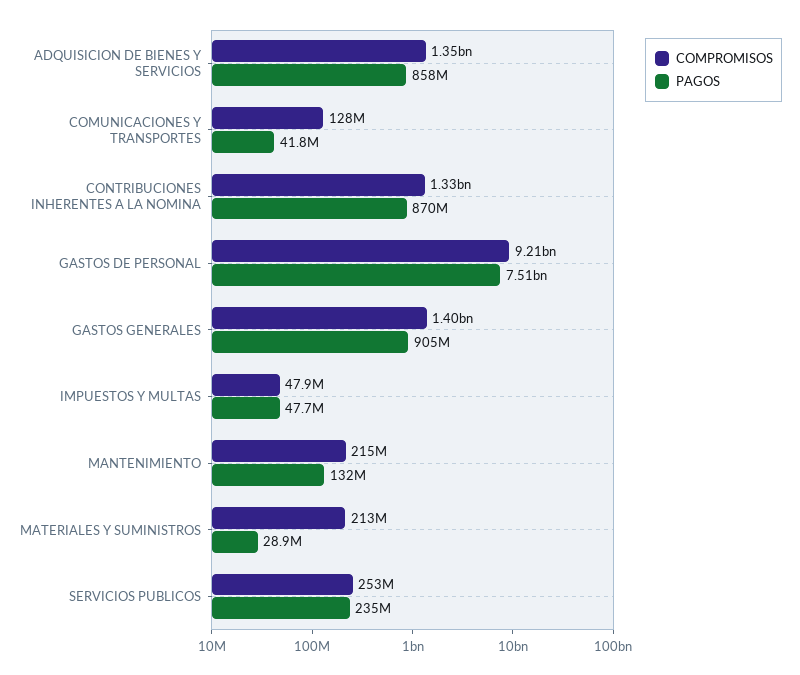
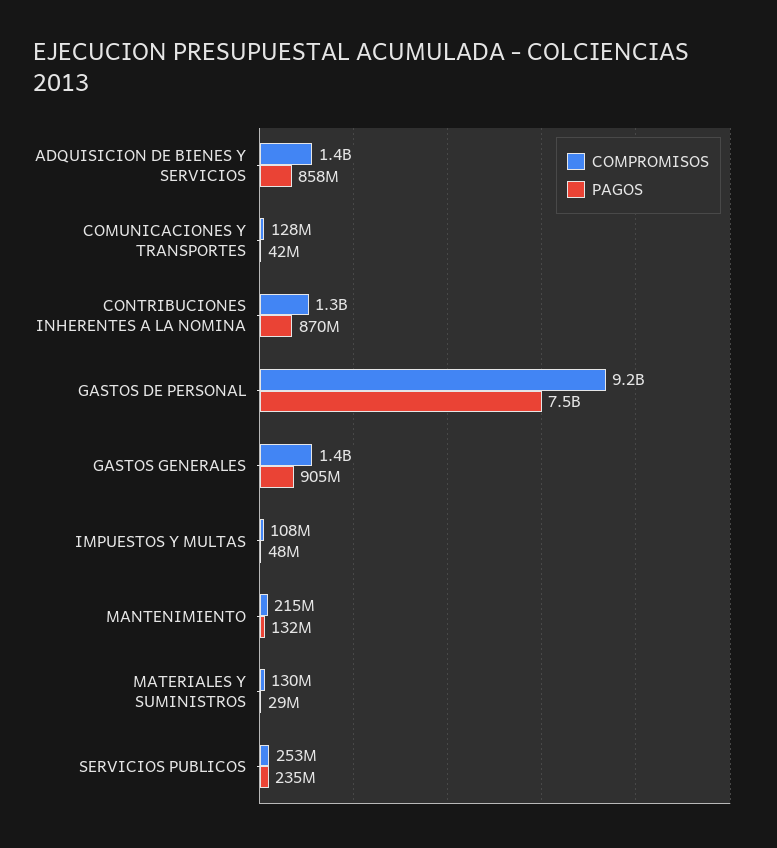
  {
    "COMPROMISOS": {
      "ADQUISICION DE BIENES Y SERVICIOS": 1350000000,
      "COMUNICACIONES Y TRANSPORTES": 128000000,
      "CONTRIBUCIONES INHERENTES A LA NOMINA": 1330000000,
      "GASTOS DE PERSONAL": 9210000000,
      "GASTOS GENERALES": 1400000000,
-     "IMPUESTOS Y MULTAS": 47900000,
+     "IMPUESTOS Y MULTAS": 108000000,
      "MANTENIMIENTO": 215000000,
-     "MATERIALES Y SUMINISTROS": 213000000,
+     "MATERIALES Y SUMINISTROS": 130000000,
      "SERVICIOS PUBLICOS": 253000000
    },
    "PAGOS": {
      "ADQUISICION DE BIENES Y SERVICIOS": 858000000,
      "COMUNICACIONES Y TRANSPORTES": 41800000,
      "CONTRIBUCIONES INHERENTES A LA NOMINA": 870000000,
      "GASTOS DE PERSONAL": 7510000000,
      "GASTOS GENERALES": 905000000,
      "IMPUESTOS Y MULTAS": 47700000,
      "MANTENIMIENTO": 132000000,
      "MATERIALES Y SUMINISTROS": 28900000,
      "SERVICIOS PUBLICOS": 235000000
    }
  }

